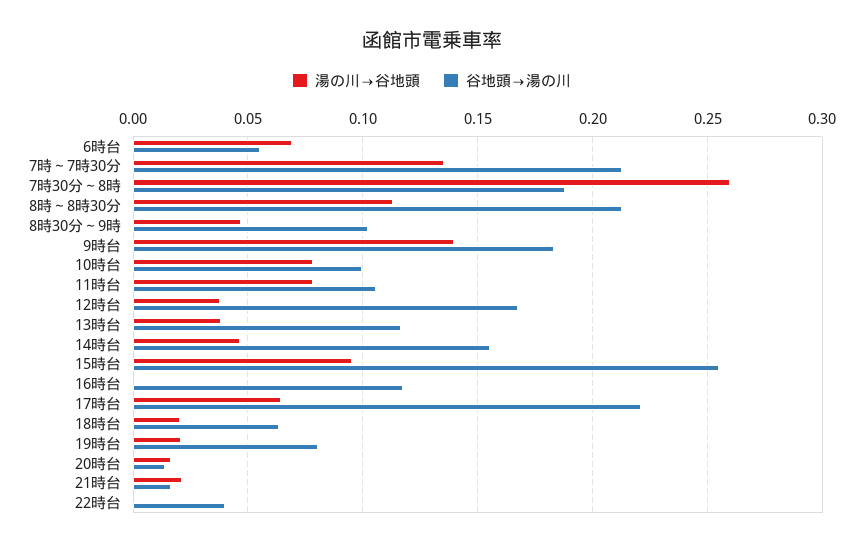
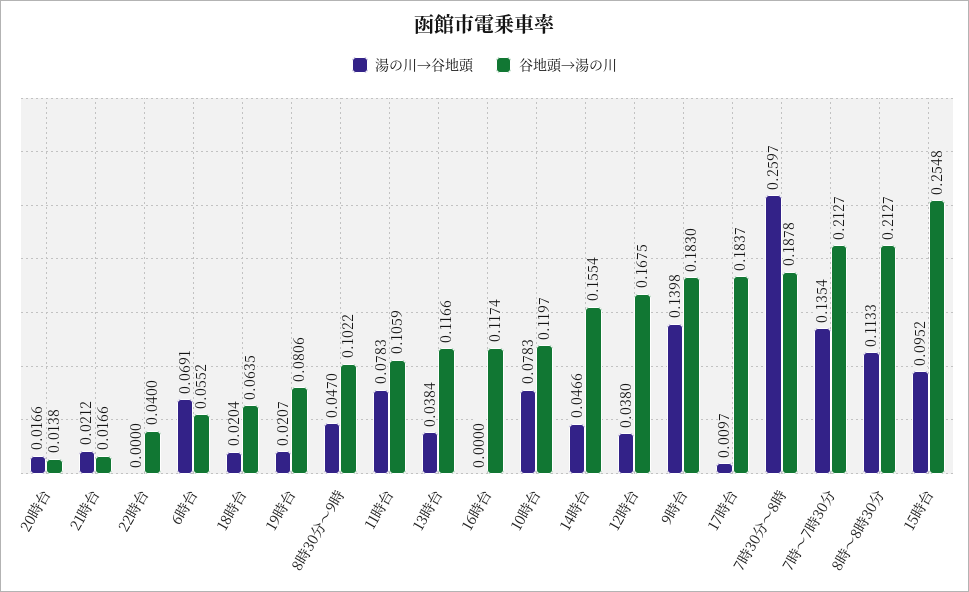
  {
    "湯の川→谷地頭": {
      "6時台": 0.0691,
      "7時～7時30分": 0.1354,
      "7時30分～8時": 0.2597,
      "8時～8時30分": 0.1133,
      "8時30分～9時": 0.047,
      "9時台": 0.1398,
      "10時台": 0.0783,
      "11時台": 0.0783,
      "12時台": 0.038,
      "13時台": 0.0384,
      "14時台": 0.0466,
      "15時台": 0.0952,
      "16時台": 0,
-     "17時台": 0.065,
+     "17時台": 0.0097,
      "18時台": 0.0204,
      "19時台": 0.0207,
      "20時台": 0.0166,
      "21時台": 0.0212,
      "22時台": 0
    },
    "谷地頭→湯の川": {
      "6時台": 0.0552,
      "7時～7時30分": 0.2127,
      "7時30分～8時": 0.1878,
      "8時～8時30分": 0.2127,
      "8時30分～9時": 0.1022,
      "9時台": 0.183,
-     "10時台": 0.1,
+     "10時台": 0.1197,
      "11時台": 0.1059,
      "12時台": 0.1675,
      "13時台": 0.1166,
      "14時台": 0.1554,
      "15時台": 0.2548,
      "16時台": 0.1174,
-     "17時台": 0.22,
+     "17時台": 0.1837,
      "18時台": 0.0635,
      "19時台": 0.0806,
      "20時台": 0.0138,
      "21時台": 0.0166,
      "22時台": 0.04
    }
  }

